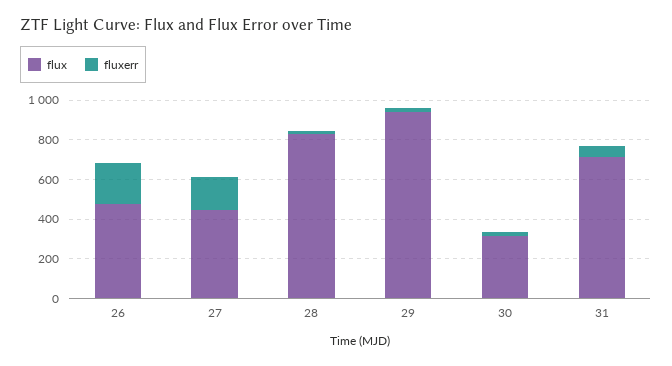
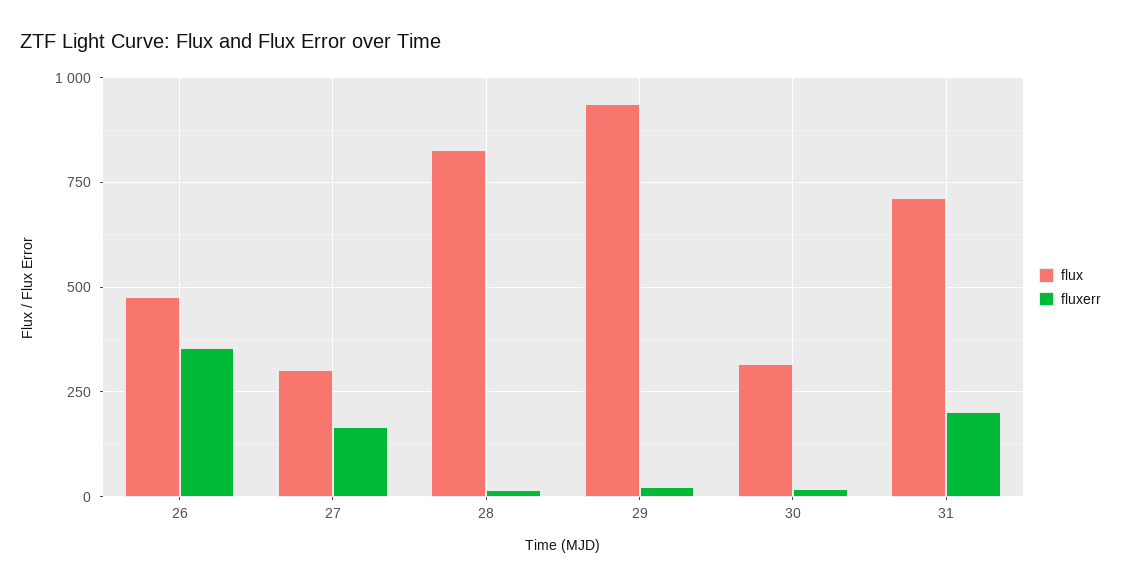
  {
    "flux": {
      "26": 475,
-     "27": 450,
+     "27": 300,
      "28": 825,
      "29": 950,
      "30": 325,
      "31": 725
    },
    "fluxerr": {
-     "26": 200,
+     "26": 350,
      "27": 175,
      "28": 25,
      "29": 25,
      "30": 25,
-     "31": 50
+     "31": 200
    }
  }

